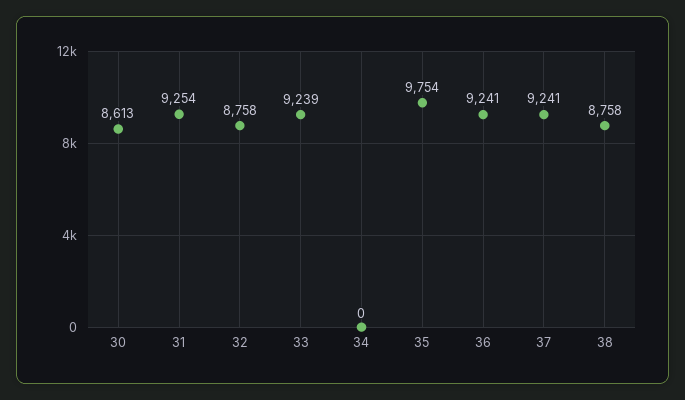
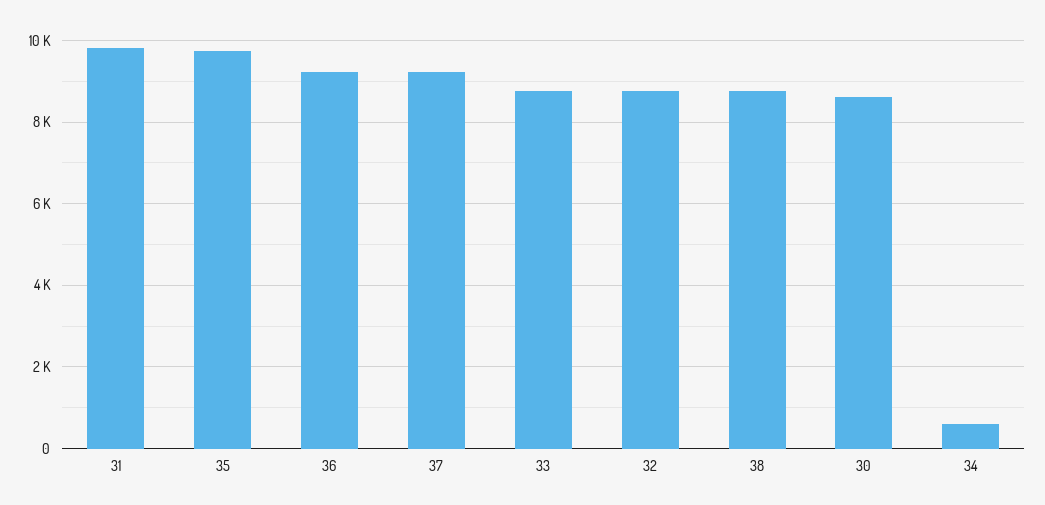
  {
    "30": 8613,
-   "31": 9254,
+   "31": 9800,
    "32": 8758,
-   "33": 9239,
+   "33": 8800,
-   "34": 0,
+   "34": 600,
    "35": 9754,
    "36": 9241,
    "37": 9241,
    "38": 8758
  }

